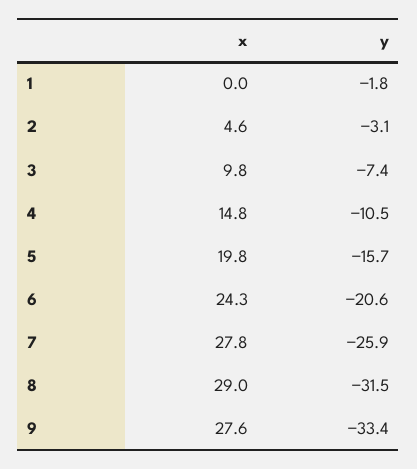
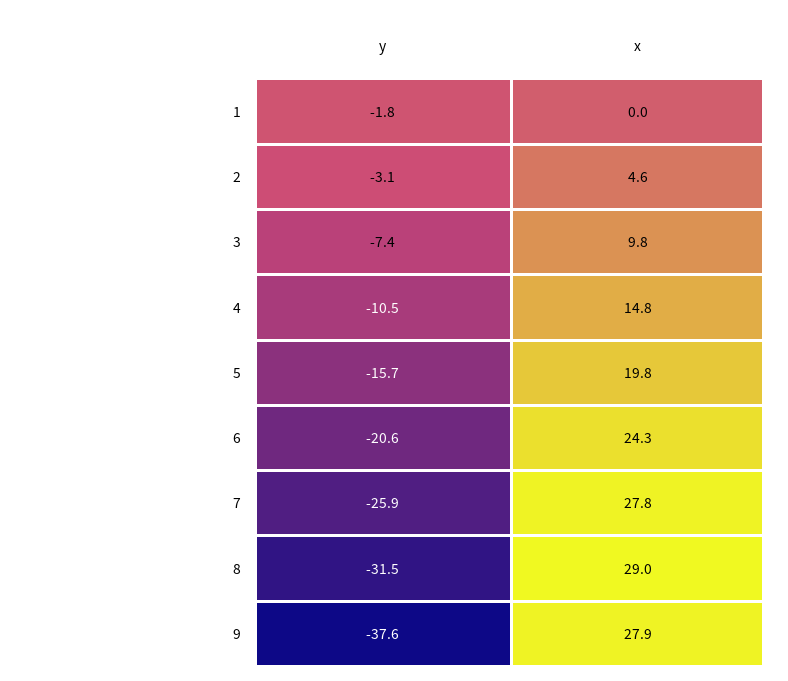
  {
    "x": {
      "1": 0,
      "2": 4.6,
      "3": 9.8,
      "4": 14.8,
      "5": 19.8,
      "6": 24.3,
      "7": 27.8,
      "8": 29,
-     "9": 27.6
+     "9": 27.9
    },
    "y": {
      "1": -1.8,
      "2": -3.1,
      "3": -7.4,
      "4": -10.5,
      "5": -15.7,
      "6": -20.6,
      "7": -25.9,
      "8": -31.5,
-     "9": -33.4
+     "9": -37.6
    }
  }

